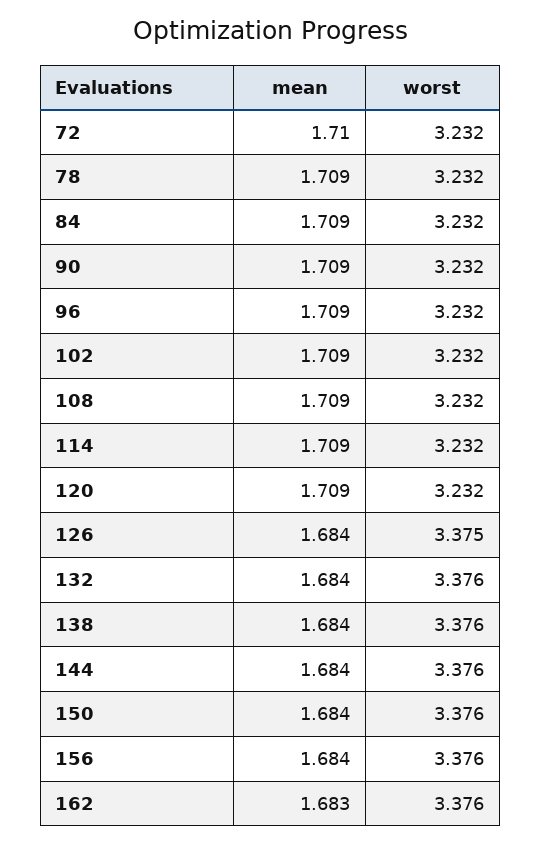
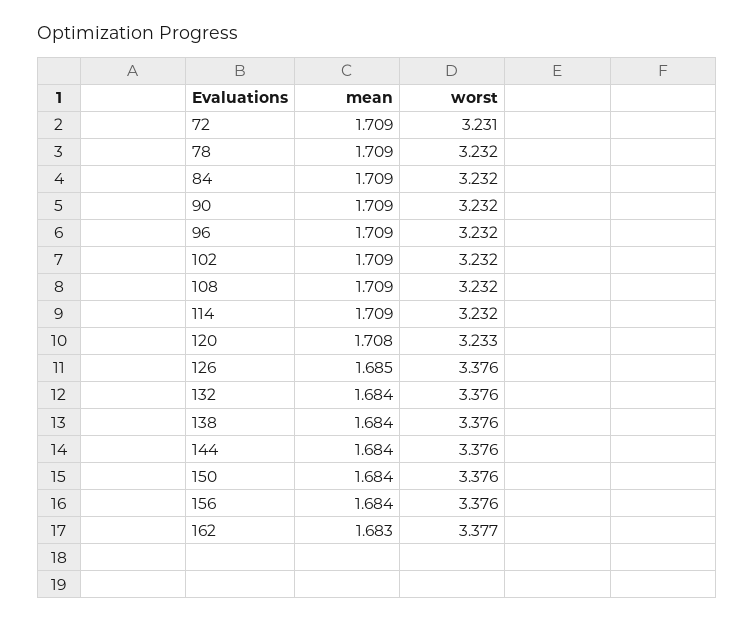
  {
    "mean": {
-     "72": 1.71,
+     "72": 1.709,
      "78": 1.709,
      "84": 1.709,
      "90": 1.709,
      "96": 1.709,
      "102": 1.709,
      "108": 1.709,
      "114": 1.709,
-     "120": 1.709,
+     "120": 1.708,
-     "126": 1.684,
+     "126": 1.685,
      "132": 1.684,
      "138": 1.684,
      "144": 1.684,
      "150": 1.684,
      "156": 1.684,
      "162": 1.683
    },
    "worst": {
-     "72": 3.232,
+     "72": 3.231,
      "78": 3.232,
      "84": 3.232,
      "90": 3.232,
      "96": 3.232,
      "102": 3.232,
      "108": 3.232,
      "114": 3.232,
-     "120": 3.232,
+     "120": 3.233,
-     "126": 3.375,
+     "126": 3.376,
      "132": 3.376,
      "138": 3.376,
      "144": 3.376,
      "150": 3.376,
      "156": 3.376,
-     "162": 3.376
+     "162": 3.377
    }
  }

